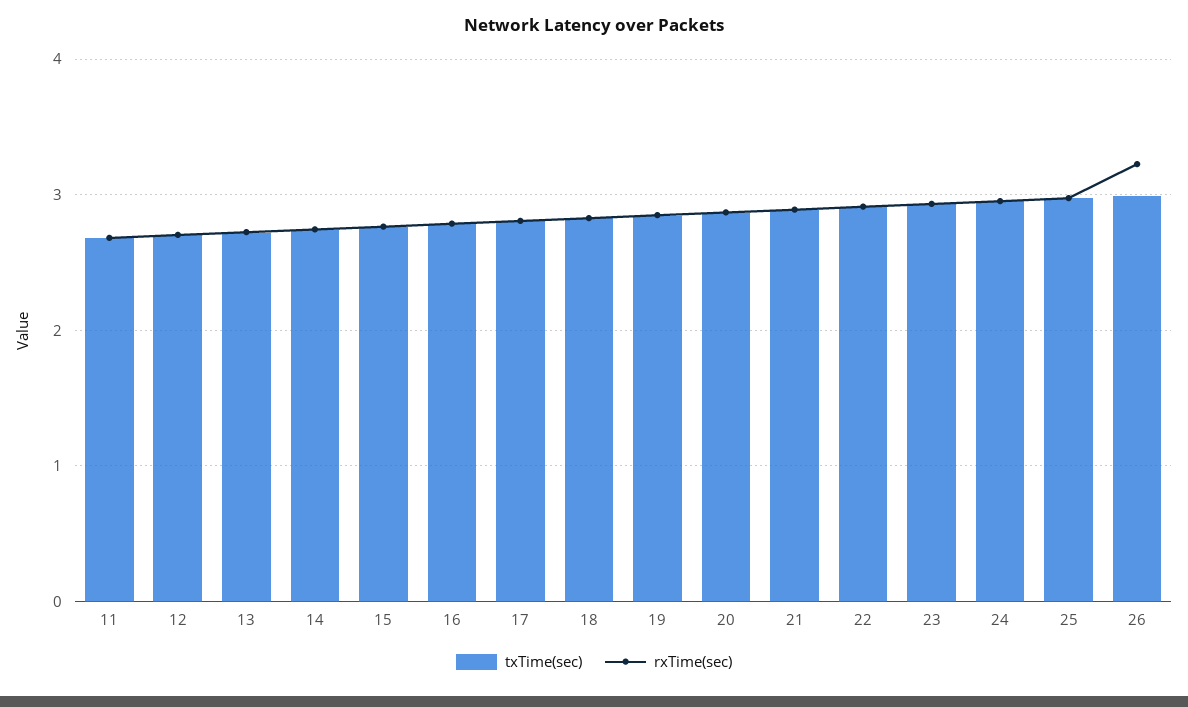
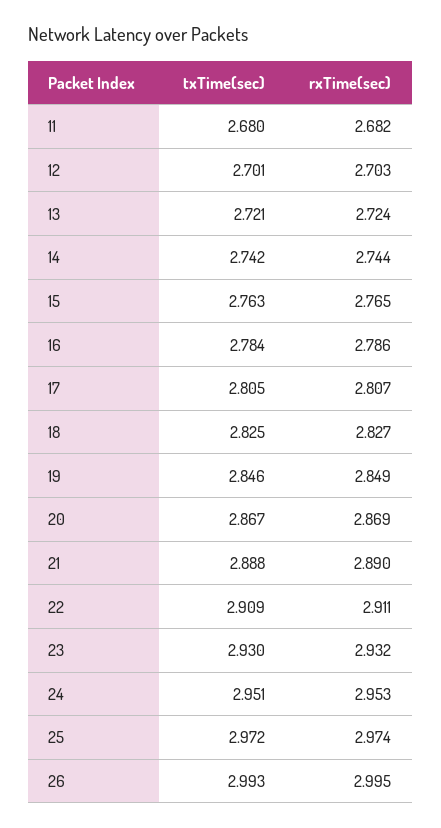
  {
    "txTime(sec)": {
      "11": 2.68,
      "12": 2.701,
      "13": 2.721,
      "14": 2.742,
      "15": 2.763,
      "16": 2.784,
      "17": 2.805,
      "18": 2.825,
      "19": 2.846,
      "20": 2.867,
      "21": 2.888,
      "22": 2.909,
      "23": 2.93,
      "24": 2.951,
      "25": 2.972,
      "26": 2.993
    },
    "rxTime(sec)": {
      "11": 2.682,
      "12": 2.703,
      "13": 2.724,
      "14": 2.744,
      "15": 2.765,
      "16": 2.786,
      "17": 2.807,
      "18": 2.827,
      "19": 2.849,
      "20": 2.869,
      "21": 2.89,
      "22": 2.911,
      "23": 2.932,
      "24": 2.953,
      "25": 2.974,
-     "26": 3.2
+     "26": 2.995
    }
  }

